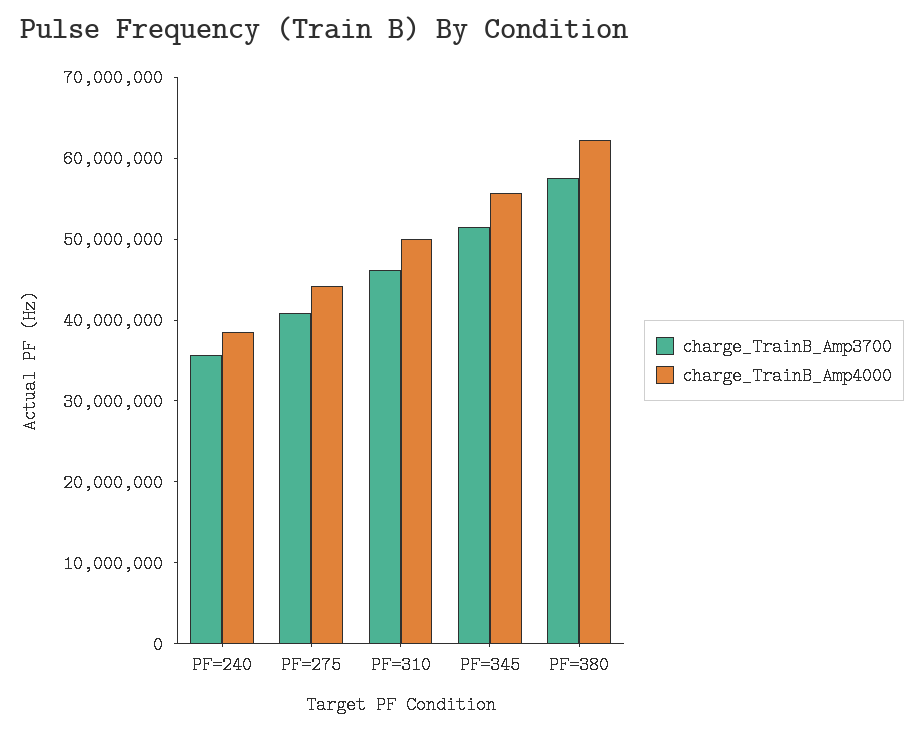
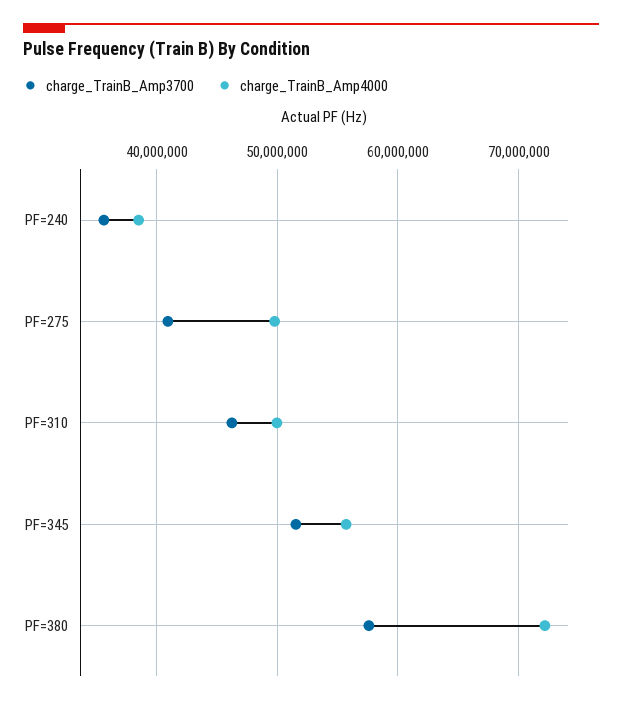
  {
    "charge_TrainB_Amp3700": {
      "PF=240": 36000000,
      "PF=275": 41000000,
      "PF=310": 46000000,
      "PF=345": 52000000,
      "PF=380": 58000000
    },
    "charge_TrainB_Amp4000": {
      "PF=240": 39000000,
-     "PF=275": 44000000,
+     "PF=275": 50000000,
      "PF=310": 50000000,
      "PF=345": 56000000,
-     "PF=380": 62000000
+     "PF=380": 72000000
    }
  }

